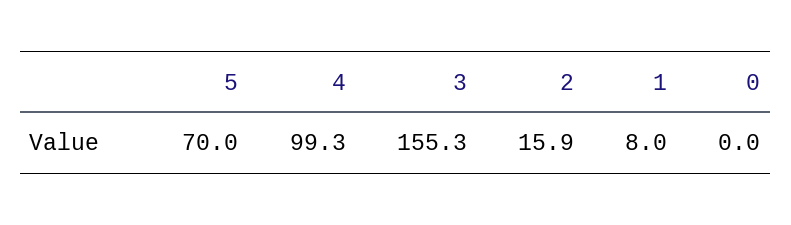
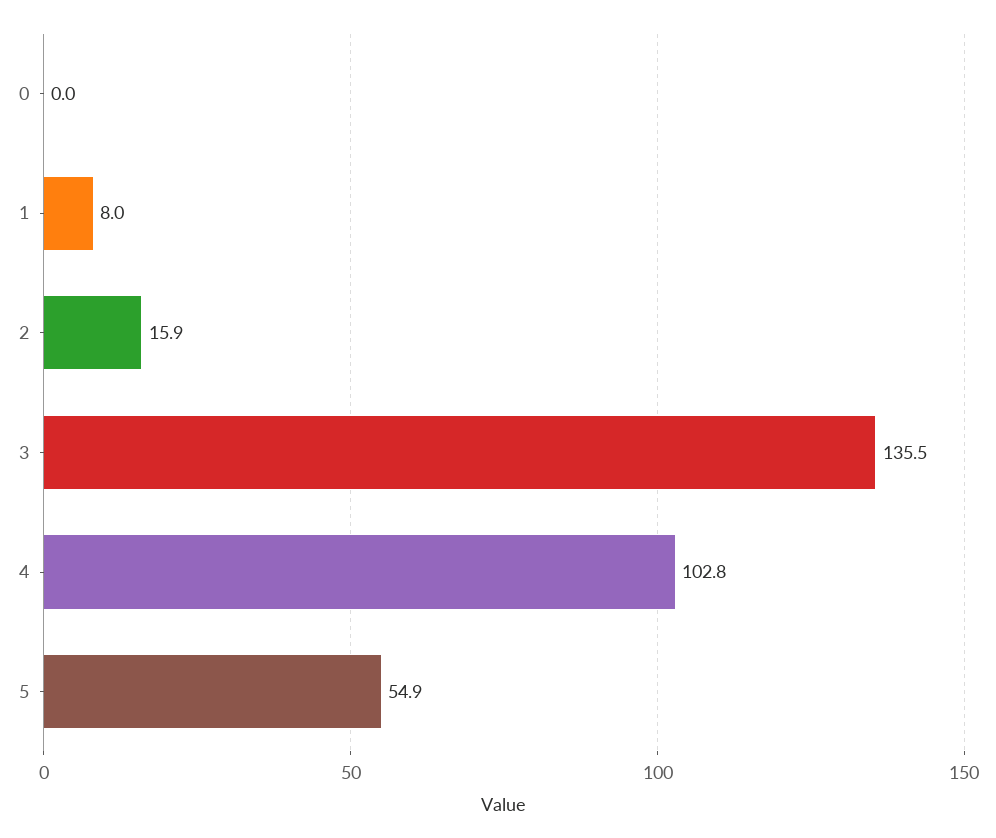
  {
-   "5": 70,
+   "5": 54.9,
-   "4": 99.3,
+   "4": 102.8,
-   "3": 155.3,
+   "3": 135.5,
    "2": 15.9,
    "1": 8,
    "0": 0
  }

